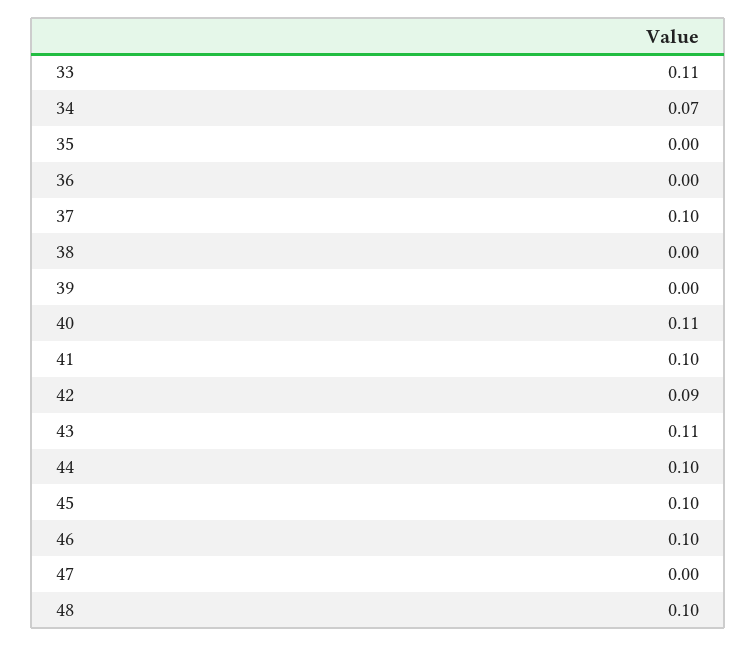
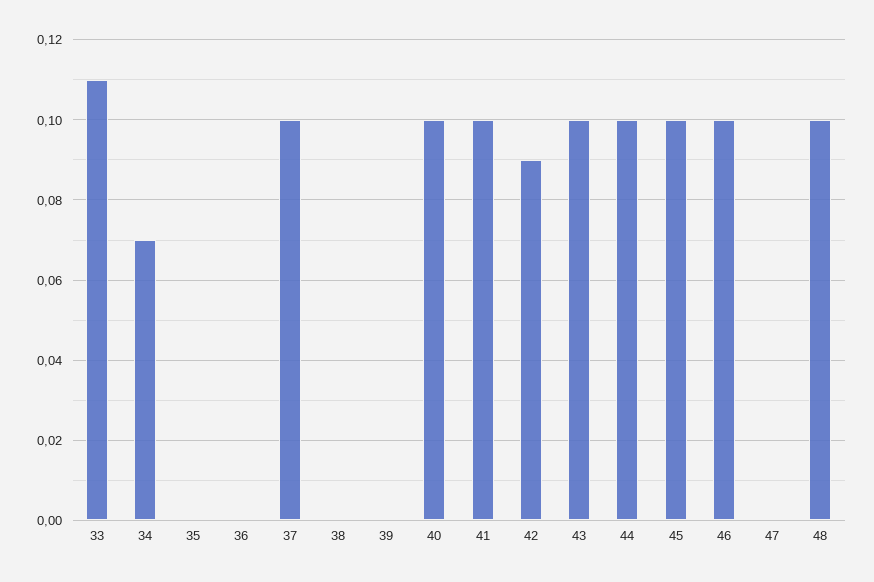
  {
    "33": 0.11,
    "34": 0.07,
    "35": 0,
    "36": 0,
    "37": 0.1,
    "38": 0,
    "39": 0,
-   "40": 0.11,
+   "40": 0.1,
    "41": 0.1,
    "42": 0.09,
-   "43": 0.11,
+   "43": 0.1,
    "44": 0.1,
    "45": 0.1,
    "46": 0.1,
    "47": 0,
    "48": 0.1
  }

